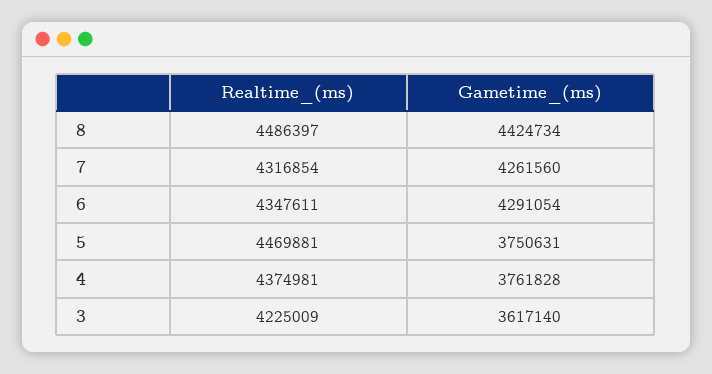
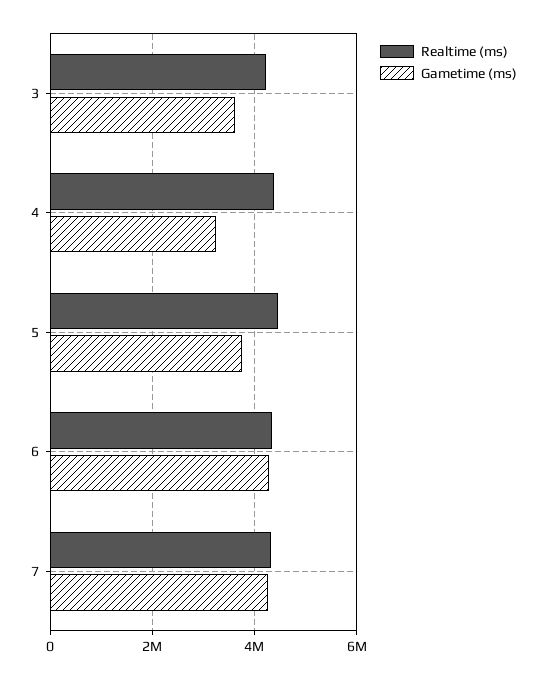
  {
    "Realtime_(ms)": {
-     "8": 4486397,
      "7": 4316854,
      "6": 4347611,
      "5": 4469881,
      "4": 4374981,
      "3": 4225009
    },
    "Gametime_(ms)": {
-     "8": 4424734,
      "7": 4261560,
      "6": 4291054,
      "5": 3750631,
-     "4": 3761828,
+     "4": 3200000,
      "3": 3617140
    }
  }

